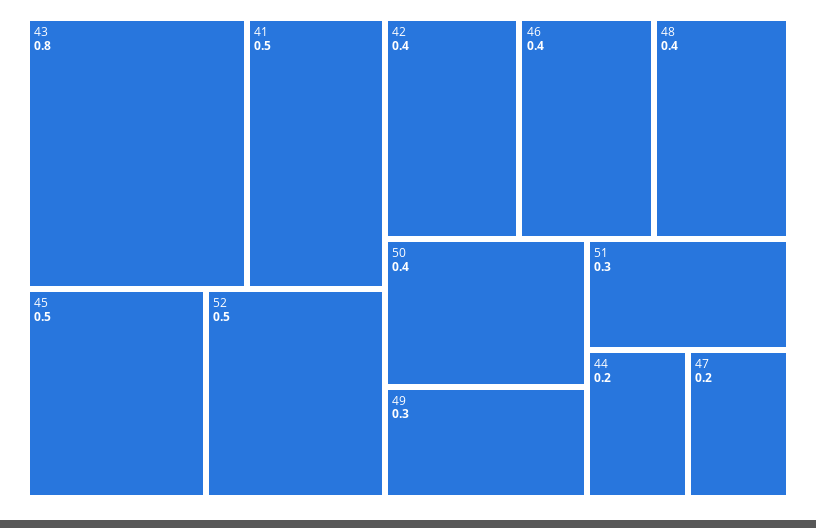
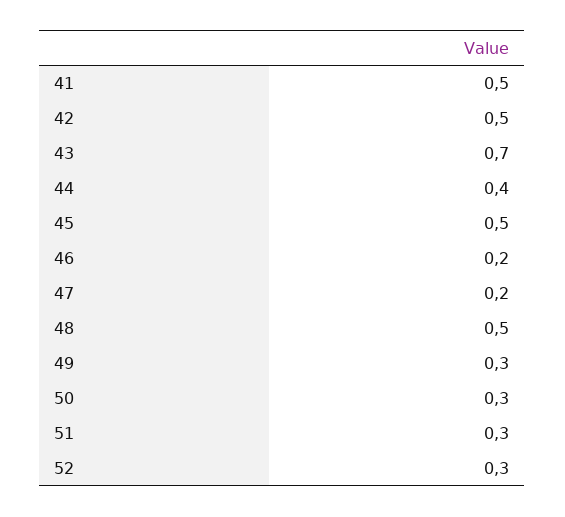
  {
-   "43": 0.8,
+   "43": 0.7,
    "41": 0.5,
    "45": 0.5,
-   "52": 0.5,
+   "52": 0.3,
-   "42": 0.4,
+   "42": 0.5,
-   "46": 0.4,
+   "46": 0.2,
-   "48": 0.4,
+   "48": 0.5,
-   "50": 0.4,
+   "50": 0.3,
    "49": 0.3,
    "51": 0.3,
-   "44": 0.2,
+   "44": 0.4,
    "47": 0.2
  }

